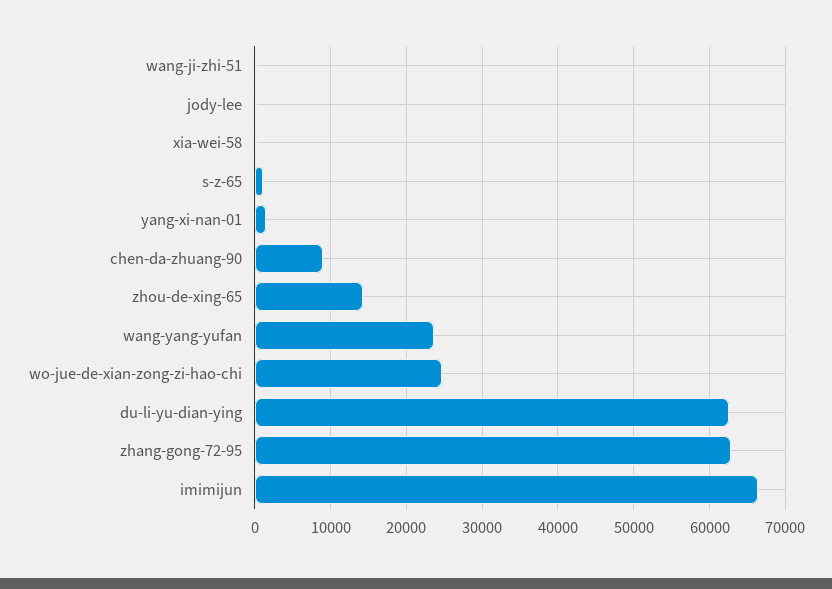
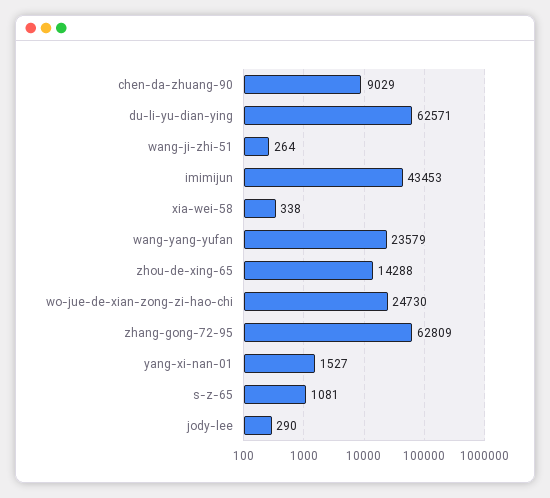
  {
    "wang-ji-zhi-51": 264,
    "jody-lee": 290,
    "xia-wei-58": 338,
    "s-z-65": 1081,
    "yang-xi-nan-01": 1527,
    "chen-da-zhuang-90": 9029,
    "zhou-de-xing-65": 14288,
    "wang-yang-yufan": 23579,
    "wo-jue-de-xian-zong-zi-hao-chi": 24730,
    "du-li-yu-dian-ying": 62571,
    "zhang-gong-72-95": 62809,
-   "imimijun": 66000
+   "imimijun": 43453
  }

